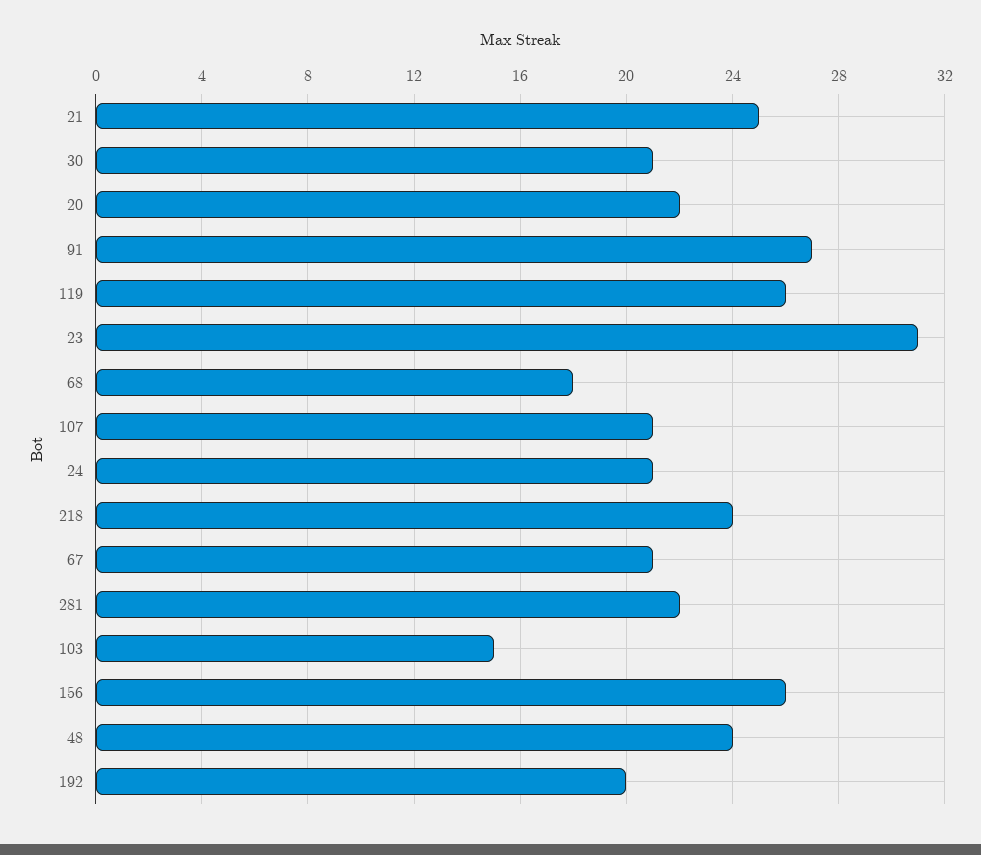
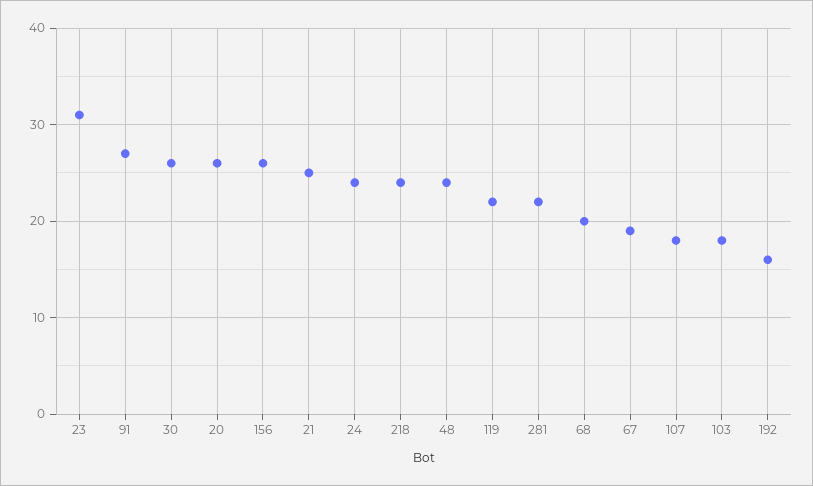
  {
    "21": 25,
-   "30": 21,
+   "30": 26,
-   "20": 22,
+   "20": 26,
    "91": 27,
-   "119": 26,
+   "119": 22,
    "23": 31,
-   "68": 18,
+   "68": 20,
-   "107": 21,
+   "107": 18,
-   "24": 21,
+   "24": 24,
    "218": 24,
-   "67": 21,
+   "67": 19,
    "281": 22,
-   "103": 15,
+   "103": 18,
    "156": 26,
    "48": 24,
-   "192": 20
+   "192": 16
  }

